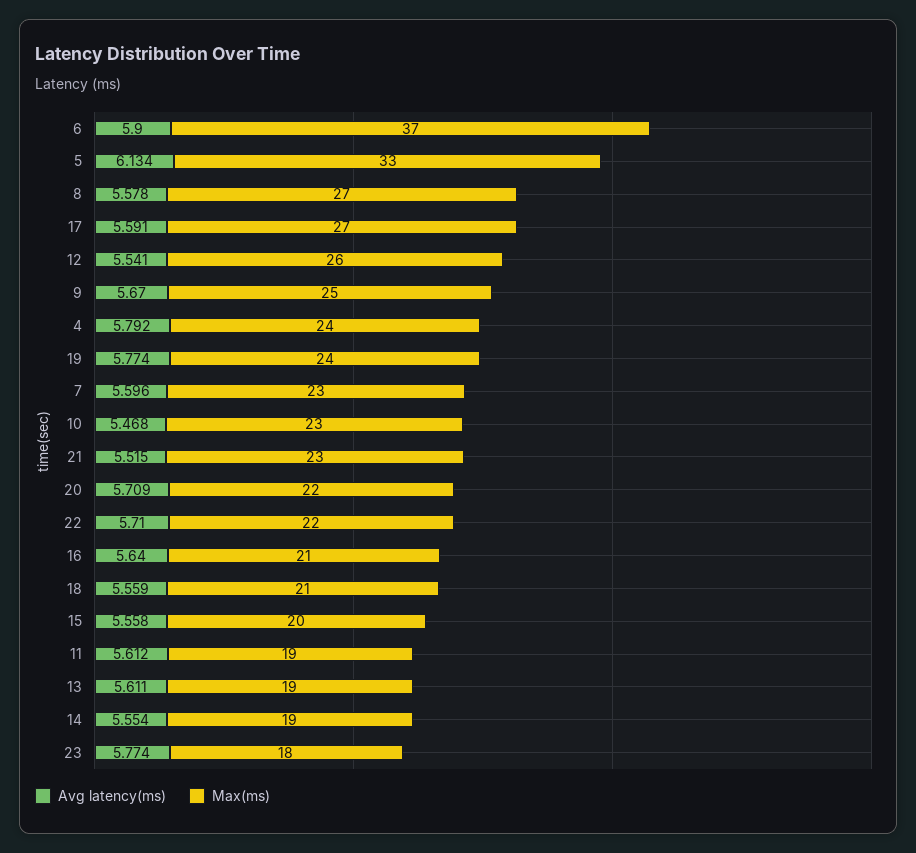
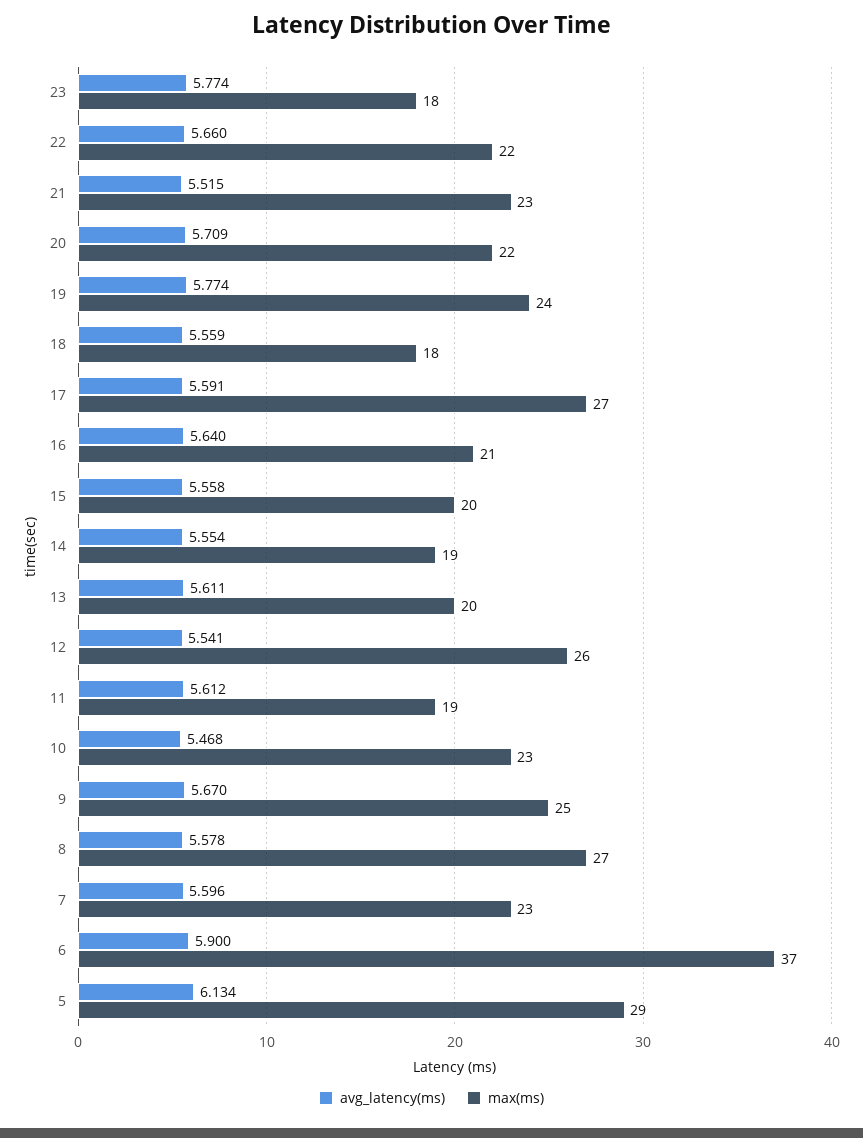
  {
    "Avg latency(ms)": {
      "6": 5.9,
      "5": 6.134,
      "8": 5.578,
      "17": 5.591,
      "12": 5.541,
      "9": 5.67,
-     "4": 5.792,
      "19": 5.774,
      "7": 5.596,
      "10": 5.468,
      "21": 5.515,
      "20": 5.709,
-     "22": 5.71,
+     "22": 5.66,
      "16": 5.64,
      "18": 5.559,
      "15": 5.558,
      "11": 5.612,
      "13": 5.611,
      "14": 5.554,
      "23": 5.774
    },
    "Max(ms)": {
      "6": 37,
-     "5": 33,
+     "5": 29,
      "8": 27,
      "17": 27,
      "12": 26,
      "9": 25,
-     "4": 24,
      "19": 24,
      "7": 23,
      "10": 23,
      "21": 23,
      "20": 22,
      "22": 22,
      "16": 21,
-     "18": 21,
+     "18": 18,
      "15": 20,
      "11": 19,
-     "13": 19,
+     "13": 20,
      "14": 19,
      "23": 18
    }
  }

